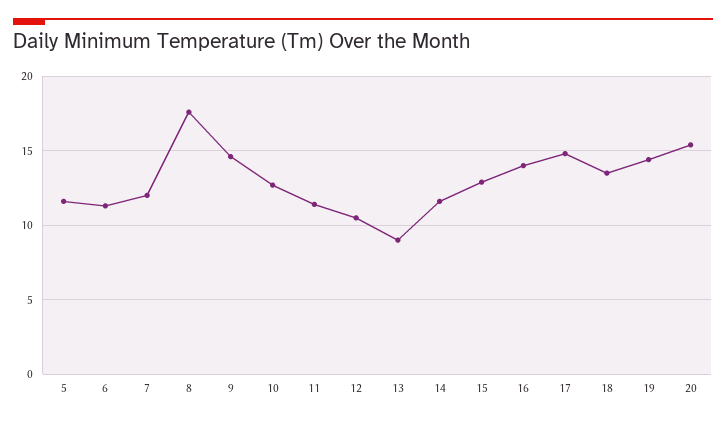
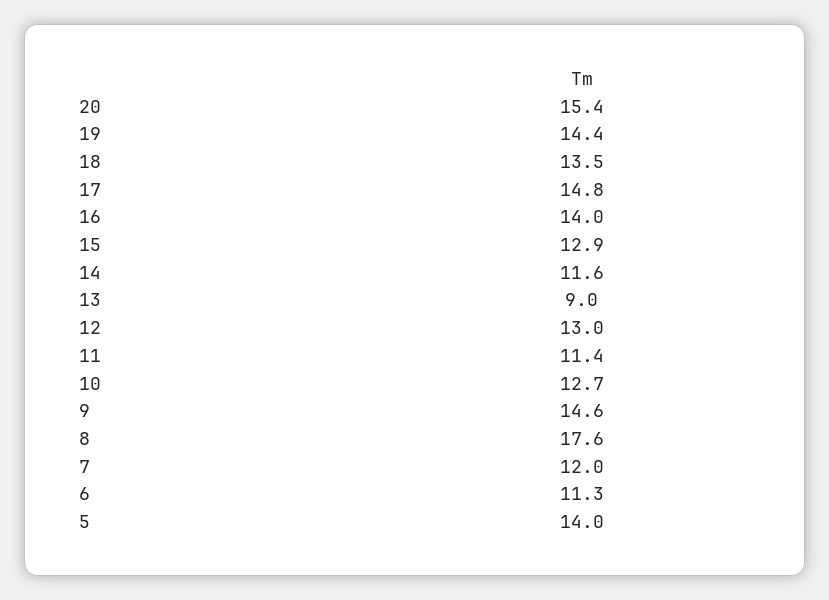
  {
-   "5": 11.5,
+   "5": 14,
    "6": 11.3,
    "7": 12,
    "8": 17.6,
    "9": 14.6,
    "10": 12.7,
    "11": 11.4,
-   "12": 10.5,
+   "12": 13,
    "13": 9,
    "14": 11.6,
    "15": 12.9,
    "16": 14,
    "17": 14.8,
    "18": 13.5,
    "19": 14.4,
    "20": 15.4
  }

